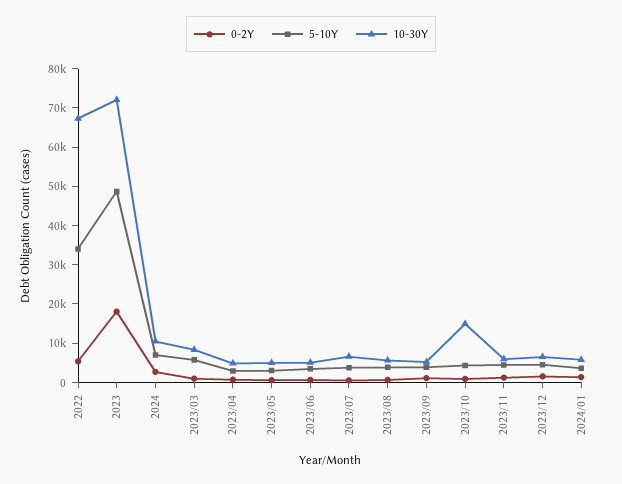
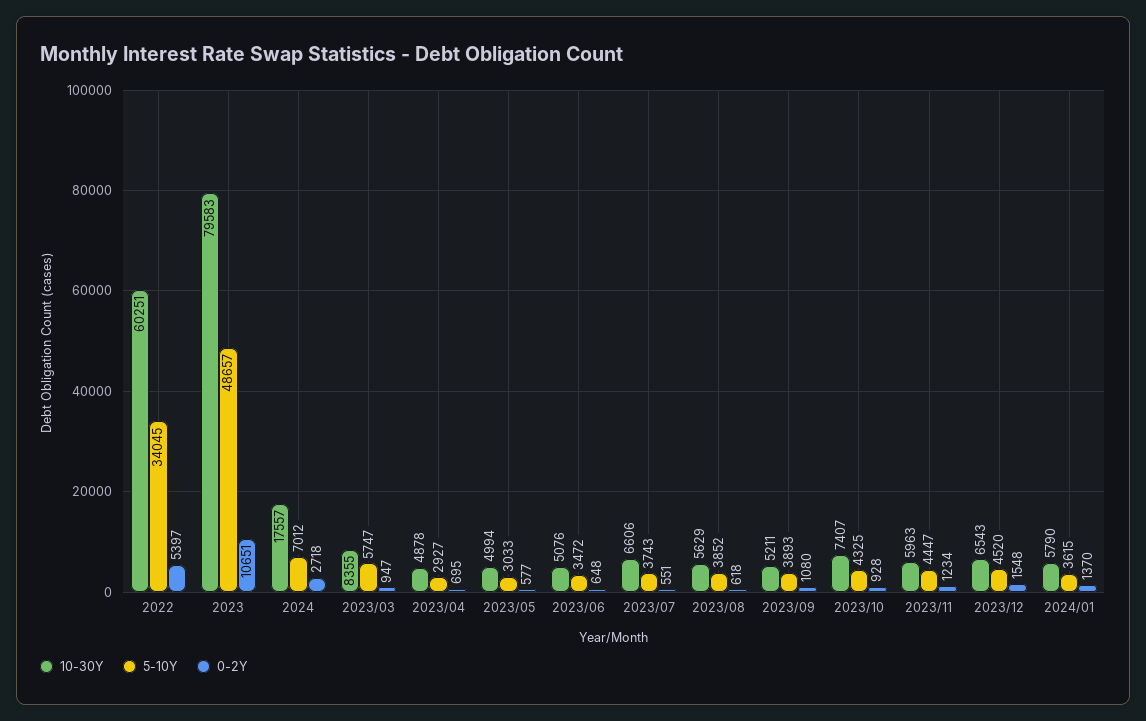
  {
    "0-2Y": {
      "2022": 5397,
-     "2023": 17500,
+     "2023": 10651,
      "2024": 2718,
      "2023/03": 947,
      "2023/04": 695,
      "2023/05": 577,
      "2023/06": 648,
      "2023/07": 551,
      "2023/08": 618,
      "2023/09": 1080,
      "2023/10": 928,
      "2023/11": 1234,
      "2023/12": 1548,
      "2024/01": 1370
    },
    "5-10Y": {
      "2022": 34045,
      "2023": 48657,
      "2024": 7012,
      "2023/03": 5747,
      "2023/04": 2927,
      "2023/05": 3033,
      "2023/06": 3472,
      "2023/07": 3743,
      "2023/08": 3852,
      "2023/09": 3893,
      "2023/10": 4325,
      "2023/11": 4447,
      "2023/12": 4520,
      "2024/01": 3615
    },
    "10-30Y": {
-     "2022": 67500,
+     "2022": 60251,
-     "2023": 72500,
+     "2023": 79583,
-     "2024": 10000,
+     "2024": 17557,
      "2023/03": 8355,
      "2023/04": 4878,
      "2023/05": 4994,
      "2023/06": 5076,
      "2023/07": 6606,
      "2023/08": 5629,
      "2023/09": 5211,
-     "2023/10": 15000,
+     "2023/10": 7407,
      "2023/11": 5963,
      "2023/12": 6543,
      "2024/01": 5790
    }
  }

